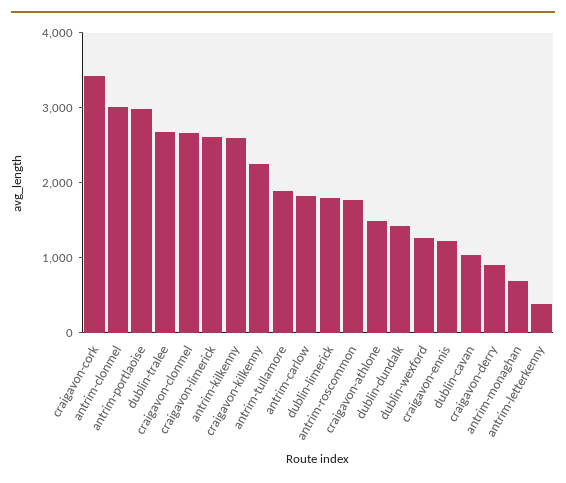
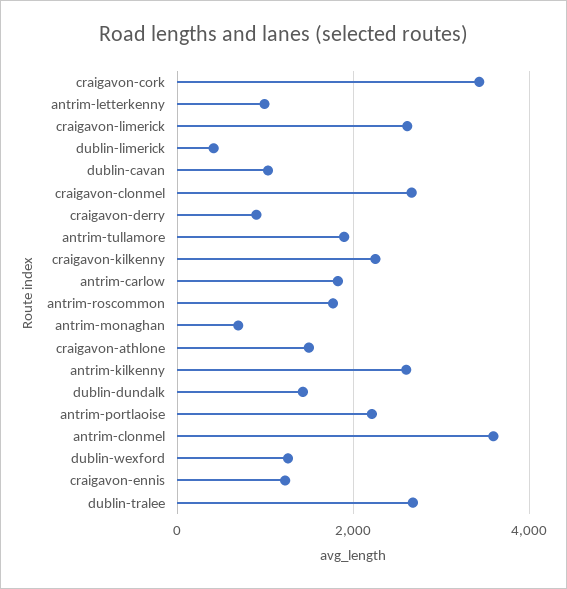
  {
    "craigavon-cork": 3400,
-   "antrim-clonmel": 3000,
+   "antrim-clonmel": 3600,
-   "antrim-portlaoise": 3000,
+   "antrim-portlaoise": 2200,
    "dublin-tralee": 2600,
    "craigavon-clonmel": 2600,
    "craigavon-limerick": 2600,
    "antrim-kilkenny": 2600,
    "craigavon-kilkenny": 2200,
    "antrim-tullamore": 1800,
    "antrim-carlow": 1800,
-   "dublin-limerick": 1800,
+   "dublin-limerick": 400,
    "antrim-roscommon": 1800,
    "craigavon-athlone": 1400,
    "dublin-dundalk": 1400,
    "dublin-wexford": 1200,
    "craigavon-ennis": 1200,
    "dublin-cavan": 1000,
    "craigavon-derry": 1000,
    "antrim-monaghan": 600,
-   "antrim-letterkenny": 400
+   "antrim-letterkenny": 1000
  }

